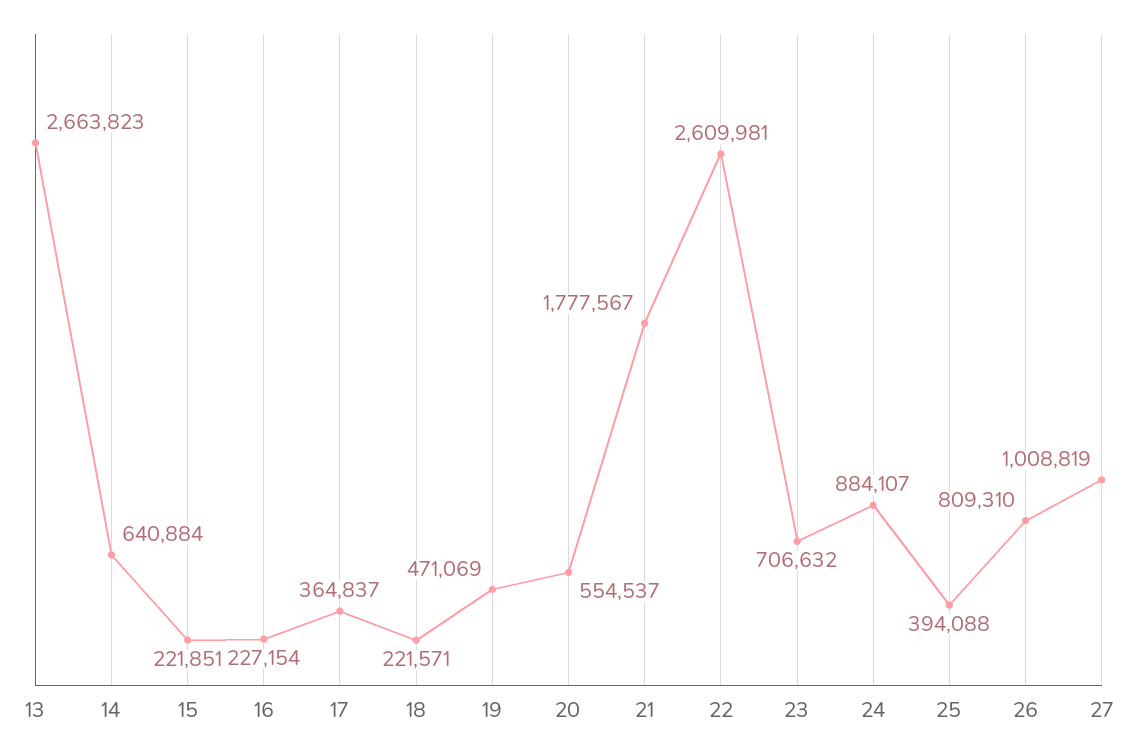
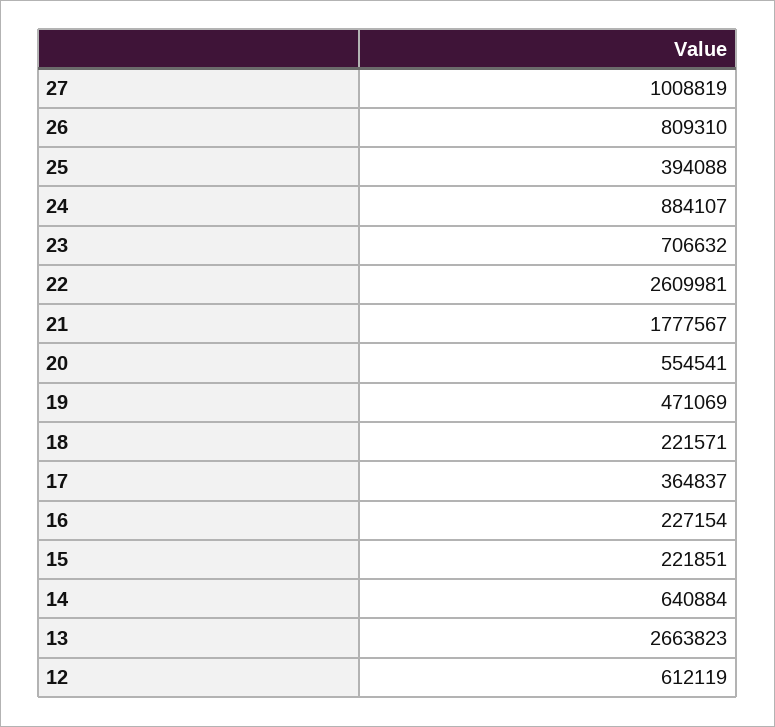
  {
    "13": 2663823,
    "14": 640884,
    "15": 221851,
    "16": 227154,
    "17": 364837,
    "18": 221571,
    "19": 471069,
-   "20": 554537,
+   "20": 554541,
    "21": 1777567,
    "22": 2609981,
    "23": 706632,
    "24": 884107,
    "25": 394088,
    "26": 809310,
-   "27": 1008819
+   "27": 1008819,
+   "12": 612119
  }

